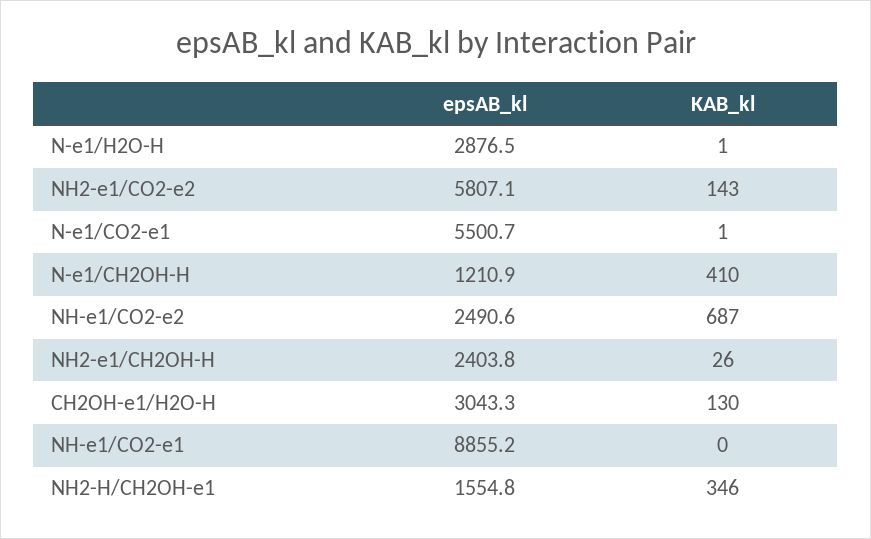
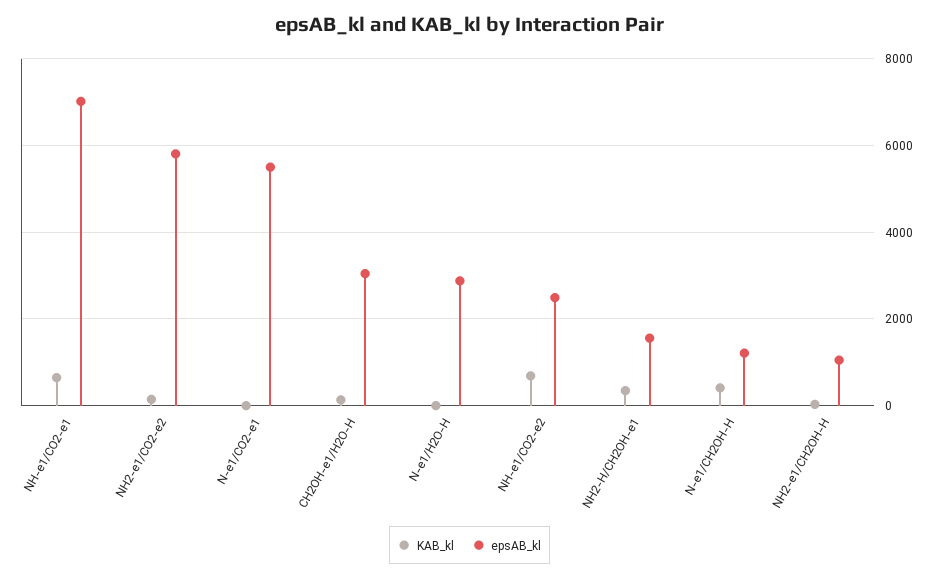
  {
    "epsAB_kl": {
      "N-e1/H2O-H": 2876.5,
      "NH2-e1/CO2-e2": 5807.1,
      "N-e1/CO2-e1": 5500.7,
      "N-e1/CH2OH-H": 1210.9,
      "NH-e1/CO2-e2": 2490.6,
-     "NH2-e1/CH2OH-H": 2403.8,
+     "NH2-e1/CH2OH-H": 1000,
      "CH2OH-e1/H2O-H": 3043.3,
-     "NH-e1/CO2-e1": 8855.2,
+     "NH-e1/CO2-e1": 7000,
      "NH2-H/CH2OH-e1": 1554.8
    },
    "KAB_kl": {
      "N-e1/H2O-H": 1,
      "NH2-e1/CO2-e2": 143,
      "N-e1/CO2-e1": 1,
      "N-e1/CH2OH-H": 410,
      "NH-e1/CO2-e2": 687,
      "NH2-e1/CH2OH-H": 26,
      "CH2OH-e1/H2O-H": 130,
-     "NH-e1/CO2-e1": 0,
+     "NH-e1/CO2-e1": 600,
      "NH2-H/CH2OH-e1": 346
    }
  }

